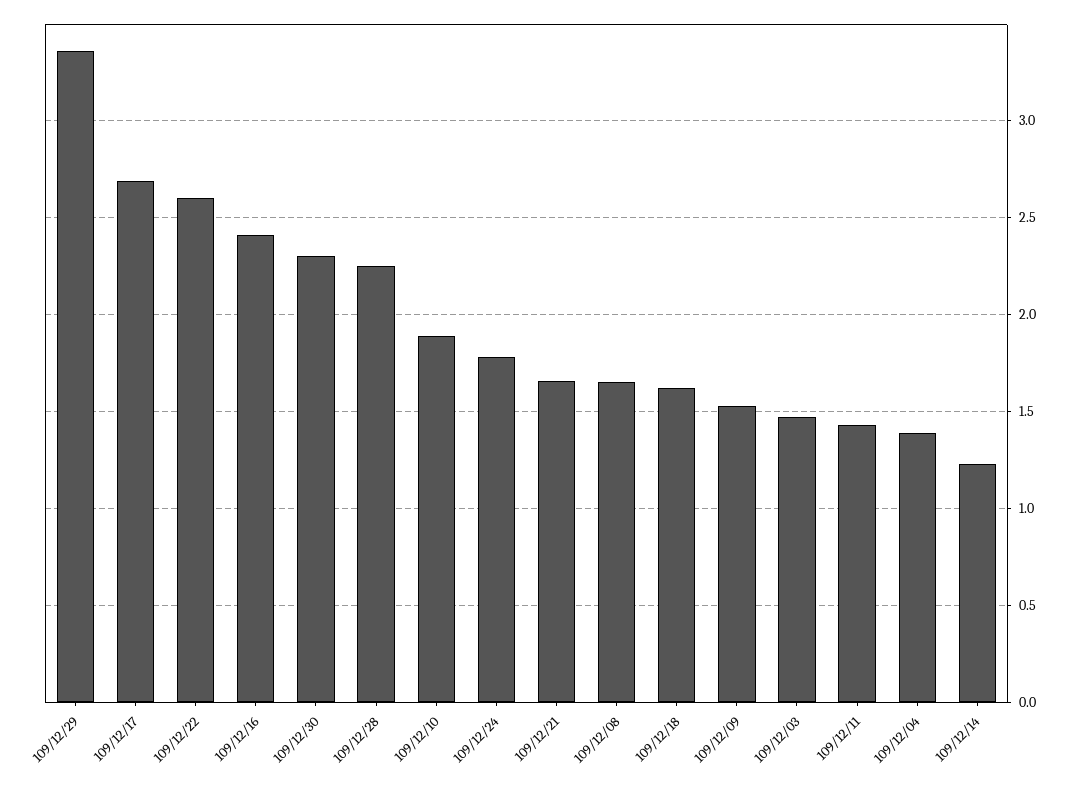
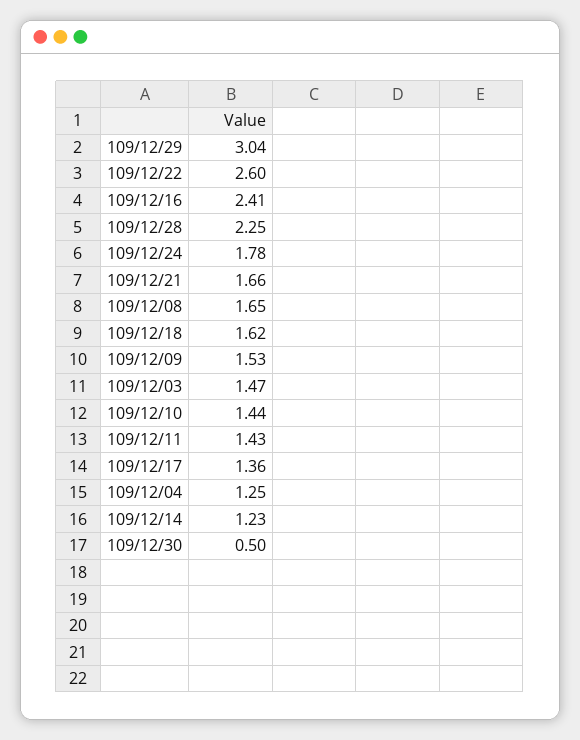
  {
-   "109/12/29": 3.35,
+   "109/12/29": 3.04,
-   "109/12/17": 2.7,
+   "109/12/17": 1.36,
    "109/12/22": 2.6,
    "109/12/16": 2.41,
-   "109/12/30": 2.3,
+   "109/12/30": 0.5,
    "109/12/28": 2.25,
-   "109/12/10": 1.9,
+   "109/12/10": 1.44,
    "109/12/24": 1.78,
    "109/12/21": 1.66,
    "109/12/08": 1.65,
    "109/12/18": 1.62,
    "109/12/09": 1.53,
    "109/12/03": 1.47,
    "109/12/11": 1.43,
-   "109/12/04": 1.4,
+   "109/12/04": 1.25,
    "109/12/14": 1.23
  }

